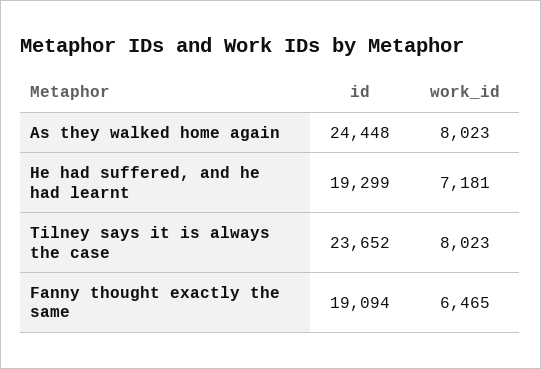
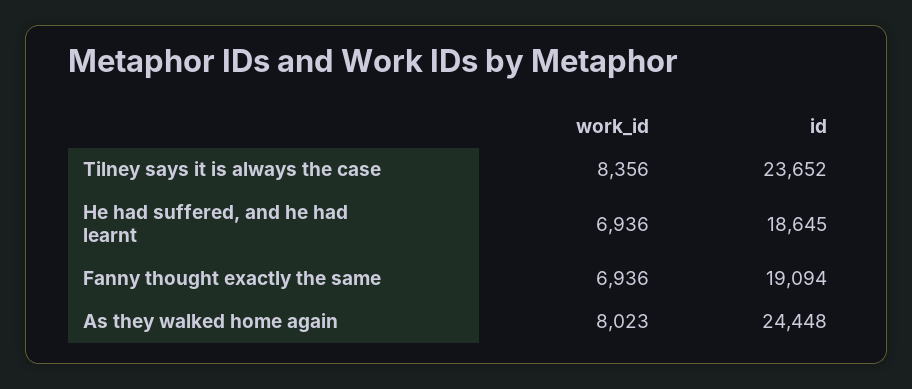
  {
    "id": {
      "As they walked home again": 24448,
-     "He had suffered, and he had learnt": 19299,
+     "He had suffered, and he had learnt": 18645,
      "Tilney says it is always the case": 23652,
      "Fanny thought exactly the same": 19094
    },
    "work_id": {
      "As they walked home again": 8023,
-     "He had suffered, and he had learnt": 7181,
+     "He had suffered, and he had learnt": 6936,
-     "Tilney says it is always the case": 8023,
+     "Tilney says it is always the case": 8356,
-     "Fanny thought exactly the same": 6465
+     "Fanny thought exactly the same": 6936
    }
  }

